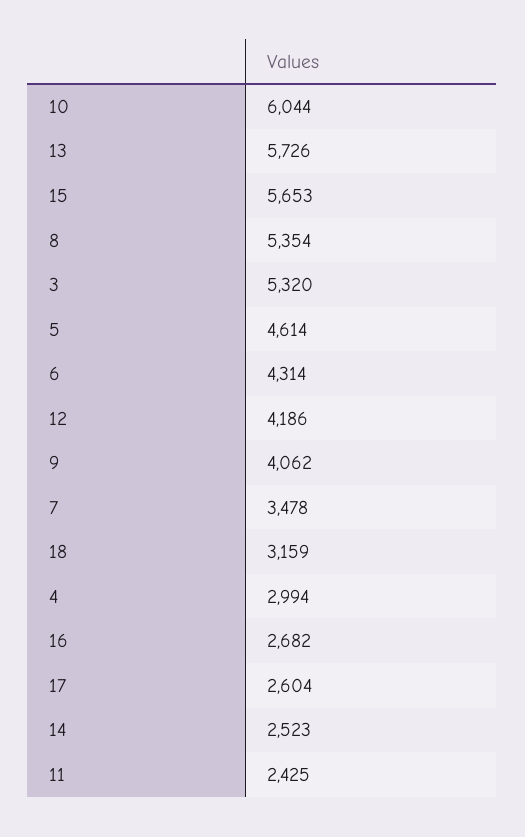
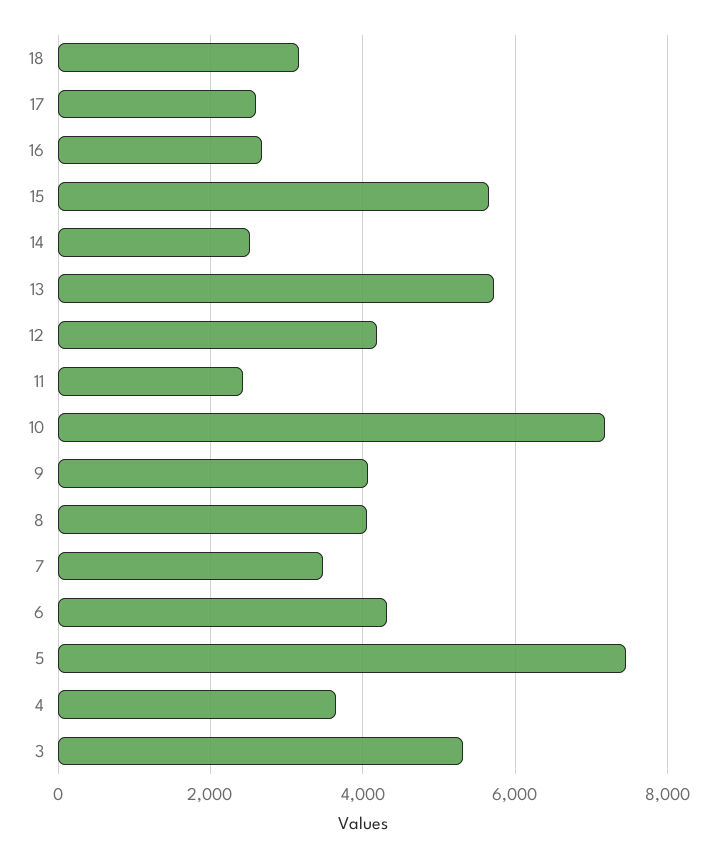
  {
-   "10": 6044,
+   "10": 7200,
    "13": 5726,
    "15": 5653,
-   "8": 5354,
+   "8": 4000,
    "3": 5320,
-   "5": 4614,
+   "5": 7400,
    "6": 4314,
    "12": 4186,
    "9": 4062,
    "7": 3478,
    "18": 3159,
-   "4": 2994,
+   "4": 3600,
    "16": 2682,
    "17": 2604,
    "14": 2523,
    "11": 2425
  }

